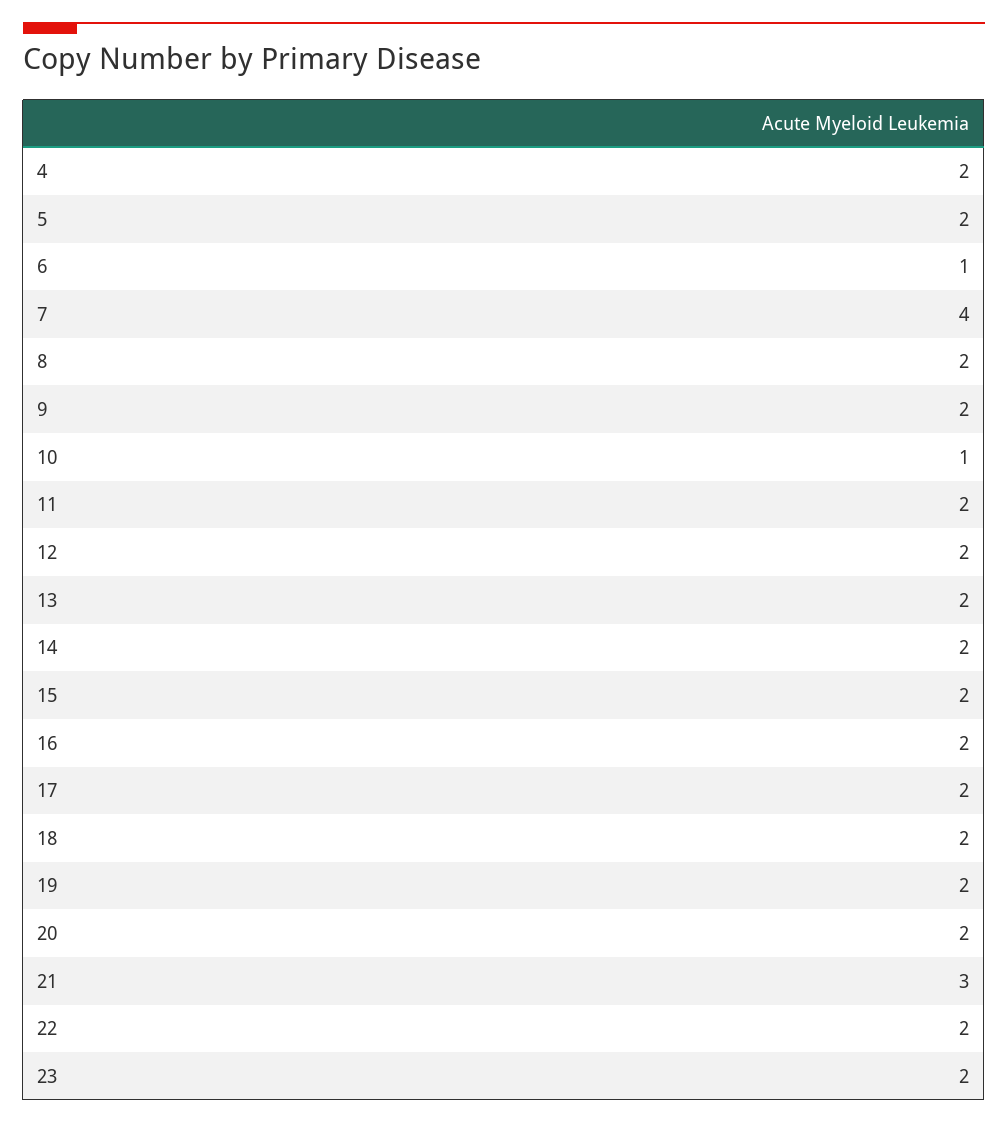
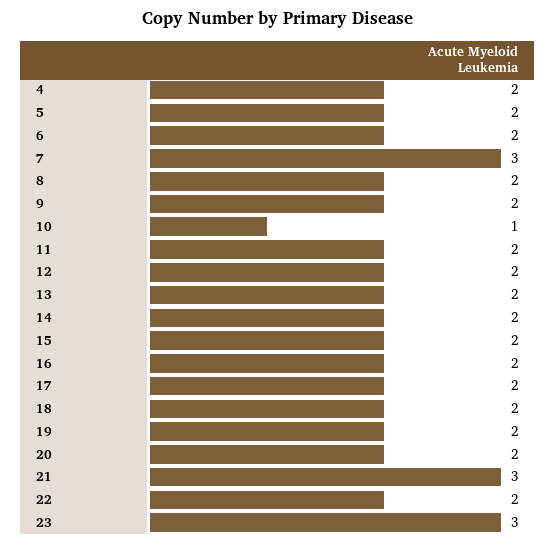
  {
    "4": 2,
    "5": 2,
-   "6": 1,
+   "6": 2,
-   "7": 4,
+   "7": 3,
    "8": 2,
    "9": 2,
    "10": 1,
    "11": 2,
    "12": 2,
    "13": 2,
    "14": 2,
    "15": 2,
    "16": 2,
    "17": 2,
    "18": 2,
    "19": 2,
    "20": 2,
    "21": 3,
    "22": 2,
-   "23": 2
+   "23": 3
  }

